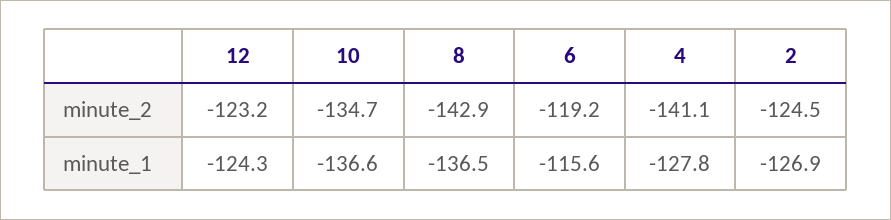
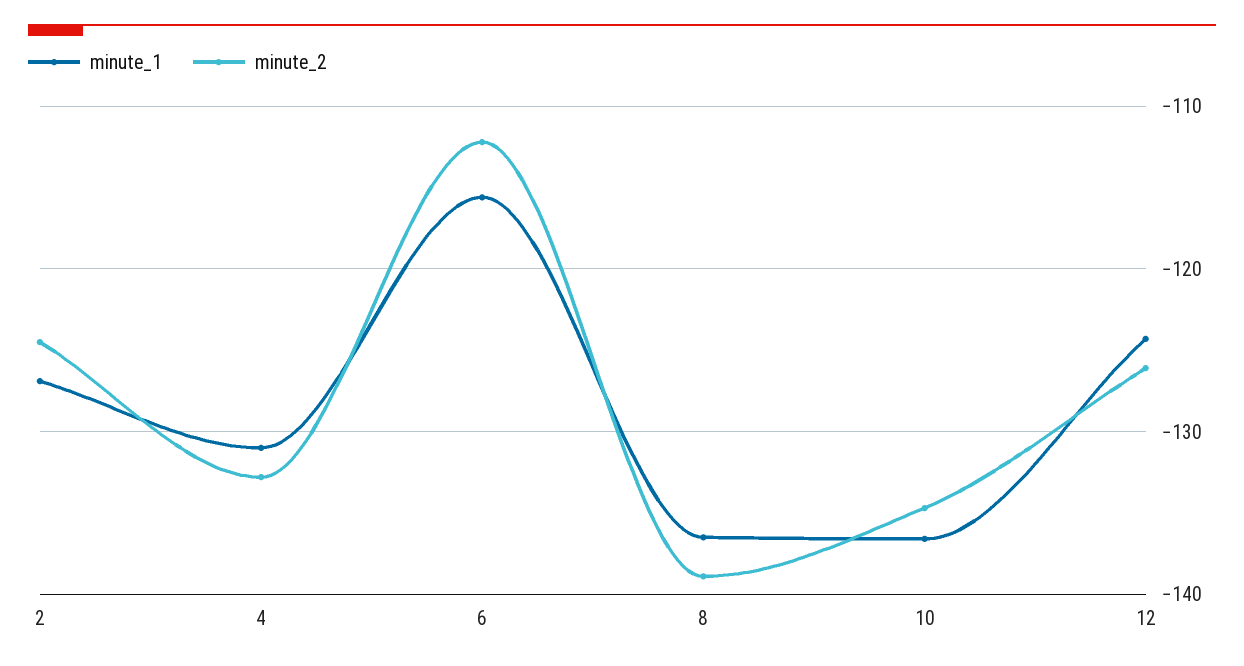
  {
    "minute_2": {
-     "12": -123.2,
+     "12": -126,
      "10": -134.7,
-     "8": -142.9,
+     "8": -139,
-     "6": -119.2,
+     "6": -112,
-     "4": -141.1,
+     "4": -133,
      "2": -124.5
    },
    "minute_1": {
      "12": -124.3,
      "10": -136.6,
      "8": -136.5,
      "6": -115.6,
-     "4": -127.8,
+     "4": -131,
      "2": -126.9
    }
  }

